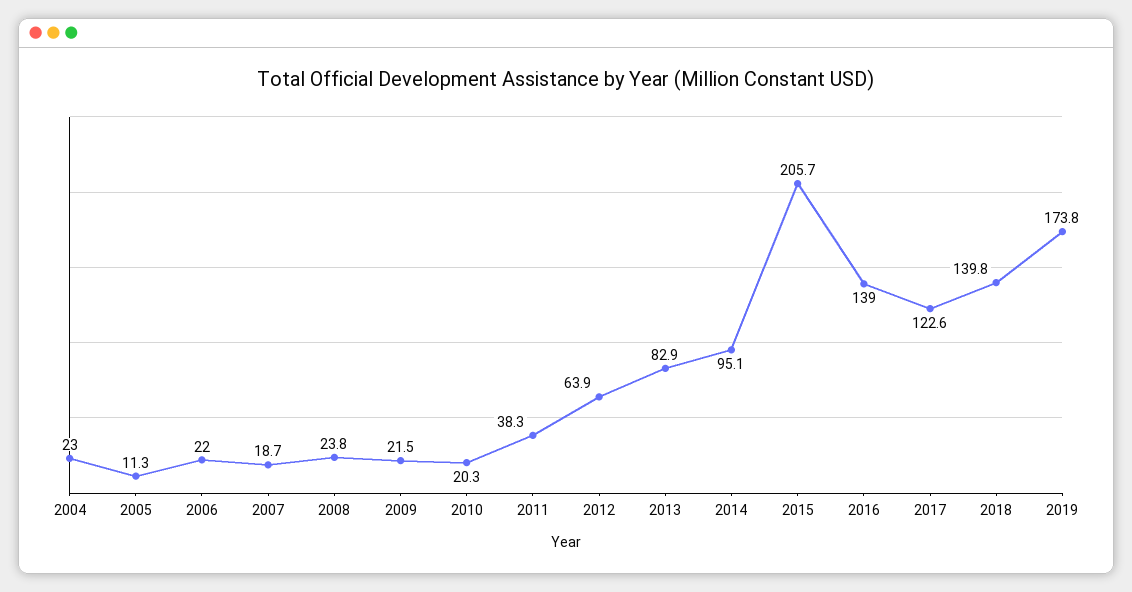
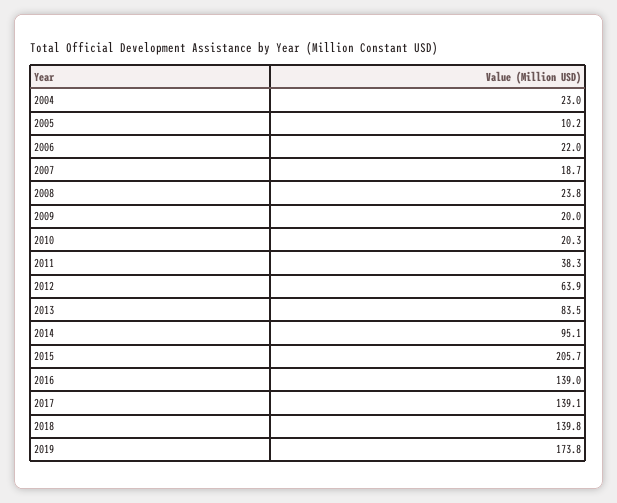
  {
    "2004": 23,
-   "2005": 11.3,
+   "2005": 10.2,
    "2006": 22,
    "2007": 18.7,
    "2008": 23.8,
-   "2009": 21.5,
+   "2009": 20,
    "2010": 20.3,
    "2011": 38.3,
    "2012": 63.9,
-   "2013": 82.9,
+   "2013": 83.5,
    "2014": 95.1,
    "2015": 205.7,
    "2016": 139,
-   "2017": 122.6,
+   "2017": 139.1,
    "2018": 139.8,
    "2019": 173.8
  }

